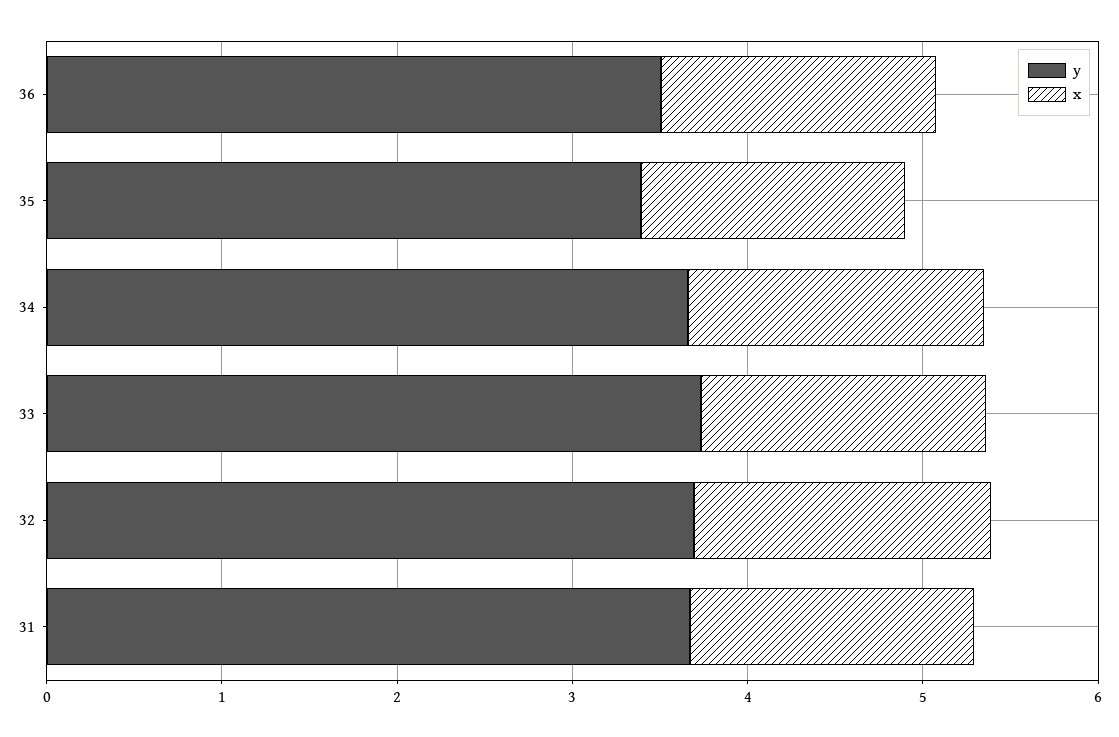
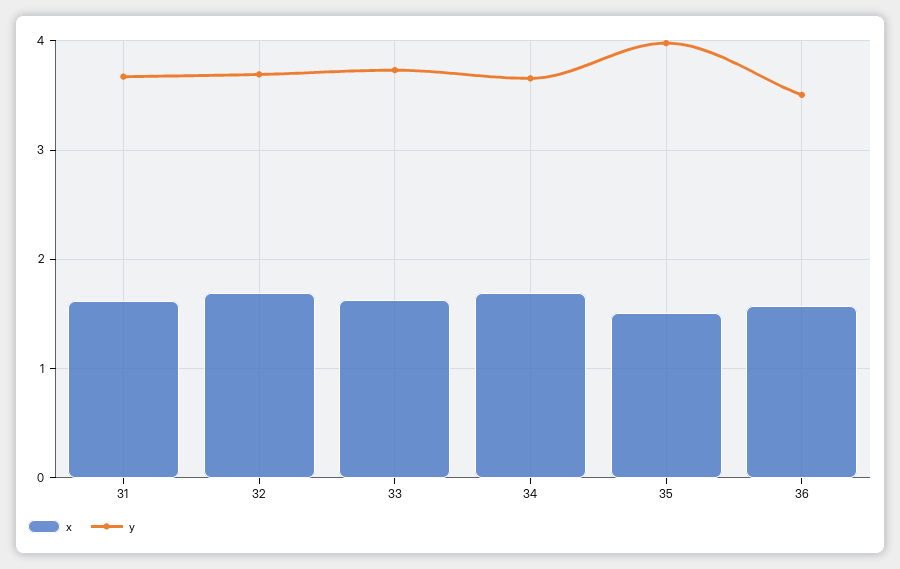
  {
    "y": {
      "36": 3.5,
-     "35": 3.4,
+     "35": 4,
      "34": 3.7,
      "33": 3.7,
      "32": 3.7,
      "31": 3.7
    },
    "x": {
      "36": 1.6,
      "35": 1.5,
      "34": 1.7,
      "33": 1.6,
      "32": 1.7,
      "31": 1.6
    }
  }

